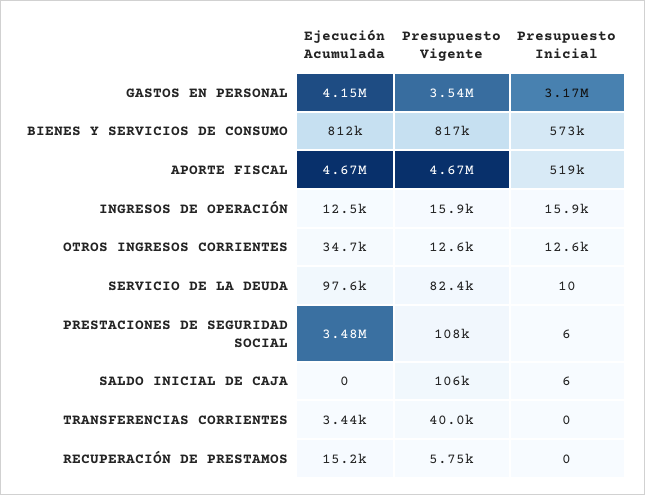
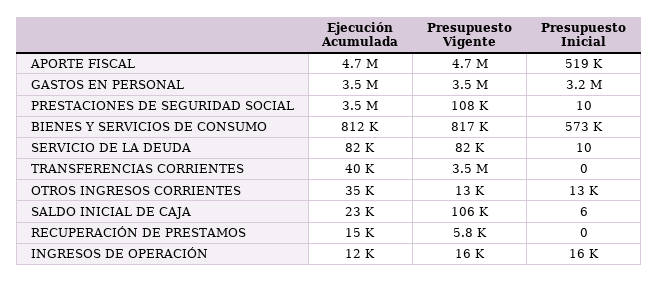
  {
    "Ejecución Acumulada": {
-     "GASTOS EN PERSONAL": 4150000,
+     "GASTOS EN PERSONAL": 3500000,
      "BIENES Y SERVICIOS DE CONSUMO": 812000,
      "APORTE FISCAL": 4670000,
      "INGRESOS DE OPERACIÓN": 12500,
      "OTROS INGRESOS CORRIENTES": 34700,
-     "SERVICIO DE LA DEUDA": 97600,
+     "SERVICIO DE LA DEUDA": 82000,
      "PRESTACIONES DE SEGURIDAD SOCIAL": 3480000,
-     "SALDO INICIAL DE CAJA": 0,
+     "SALDO INICIAL DE CAJA": 23000,
-     "TRANSFERENCIAS CORRIENTES": 3440,
+     "TRANSFERENCIAS CORRIENTES": 40000,
      "RECUPERACIÓN DE PRESTAMOS": 15200
    },
    "Presupuesto Vigente": {
      "GASTOS EN PERSONAL": 3540000,
      "BIENES Y SERVICIOS DE CONSUMO": 817000,
      "APORTE FISCAL": 4670000,
      "INGRESOS DE OPERACIÓN": 15900,
      "OTROS INGRESOS CORRIENTES": 12600,
      "SERVICIO DE LA DEUDA": 82400,
      "PRESTACIONES DE SEGURIDAD SOCIAL": 108000,
      "SALDO INICIAL DE CAJA": 106000,
-     "TRANSFERENCIAS CORRIENTES": 40000,
+     "TRANSFERENCIAS CORRIENTES": 3500000,
      "RECUPERACIÓN DE PRESTAMOS": 5750
    },
    "Presupuesto Inicial": {
      "GASTOS EN PERSONAL": 3170000,
      "BIENES Y SERVICIOS DE CONSUMO": 573000,
      "APORTE FISCAL": 519000,
      "INGRESOS DE OPERACIÓN": 15900,
      "OTROS INGRESOS CORRIENTES": 12600,
      "SERVICIO DE LA DEUDA": 10,
-     "PRESTACIONES DE SEGURIDAD SOCIAL": 6,
+     "PRESTACIONES DE SEGURIDAD SOCIAL": 10,
      "SALDO INICIAL DE CAJA": 6,
      "TRANSFERENCIAS CORRIENTES": 0,
      "RECUPERACIÓN DE PRESTAMOS": 0
    }
  }

